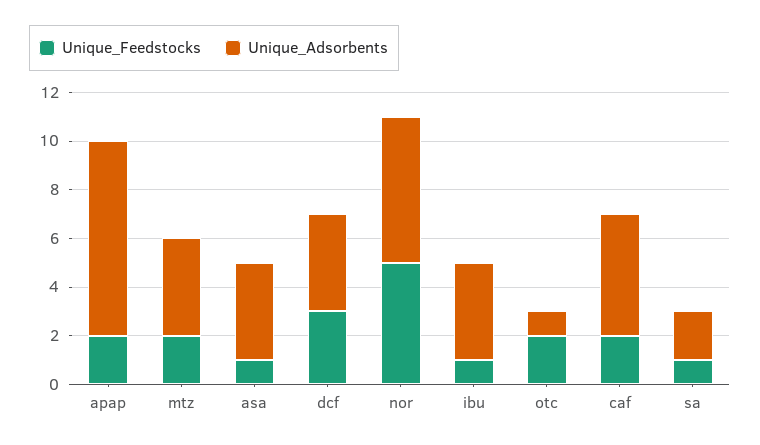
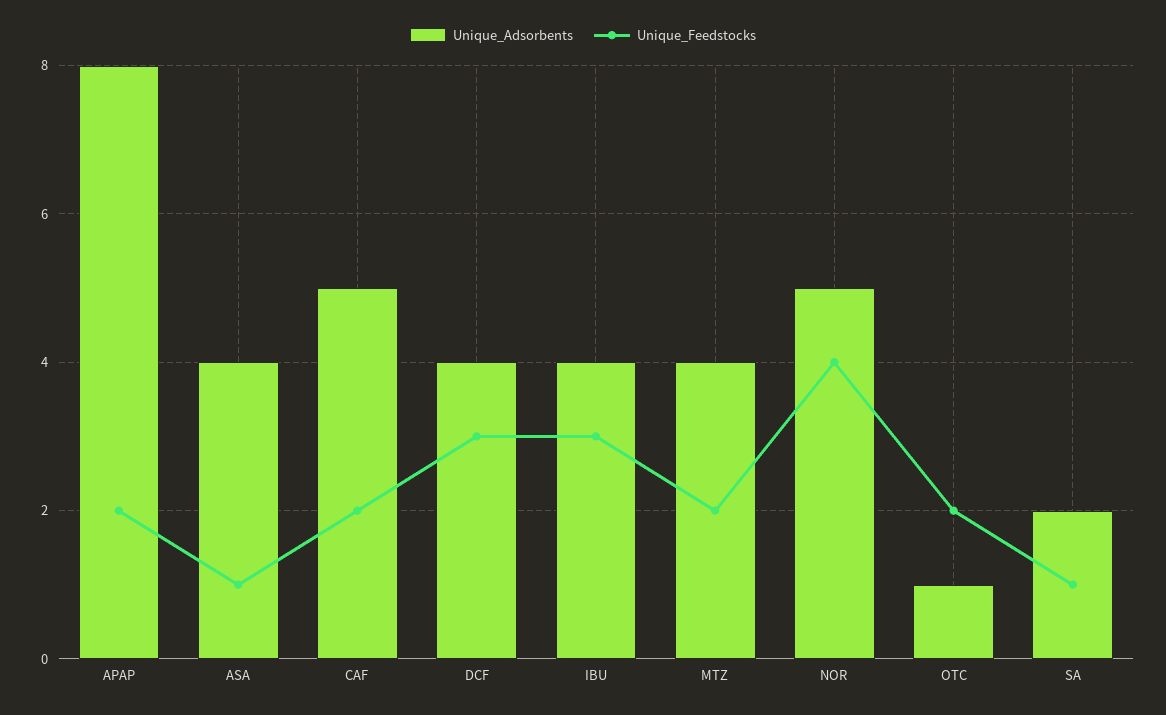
  {
    "Unique_Feedstocks": {
      "apap": 2,
      "mtz": 2,
      "asa": 1,
      "dcf": 3,
-     "nor": 5,
+     "nor": 4,
-     "ibu": 1,
+     "ibu": 3,
      "otc": 2,
      "caf": 2,
      "sa": 1
    },
    "Unique_Adsorbents": {
      "apap": 8,
      "mtz": 4,
      "asa": 4,
      "dcf": 4,
-     "nor": 6,
+     "nor": 5,
      "ibu": 4,
      "otc": 1,
      "caf": 5,
      "sa": 2
    }
  }

